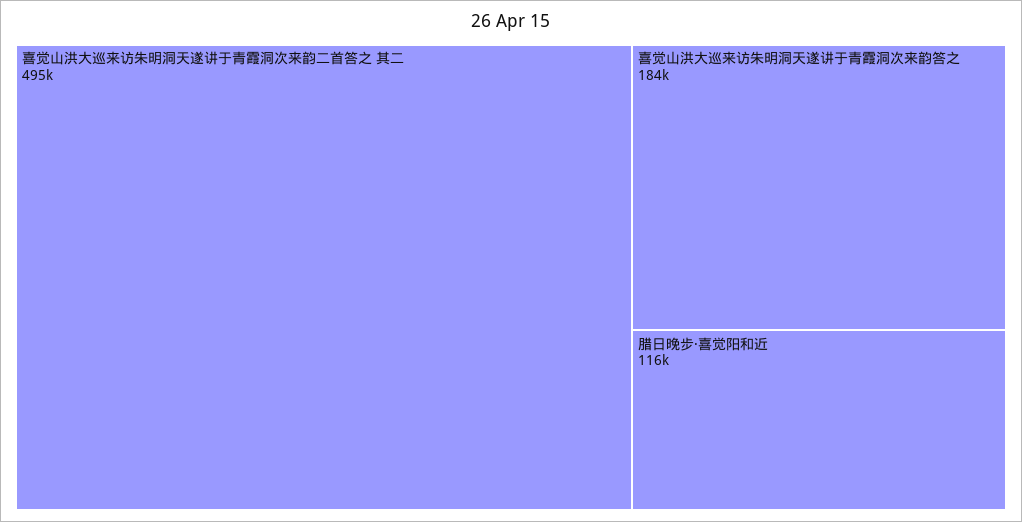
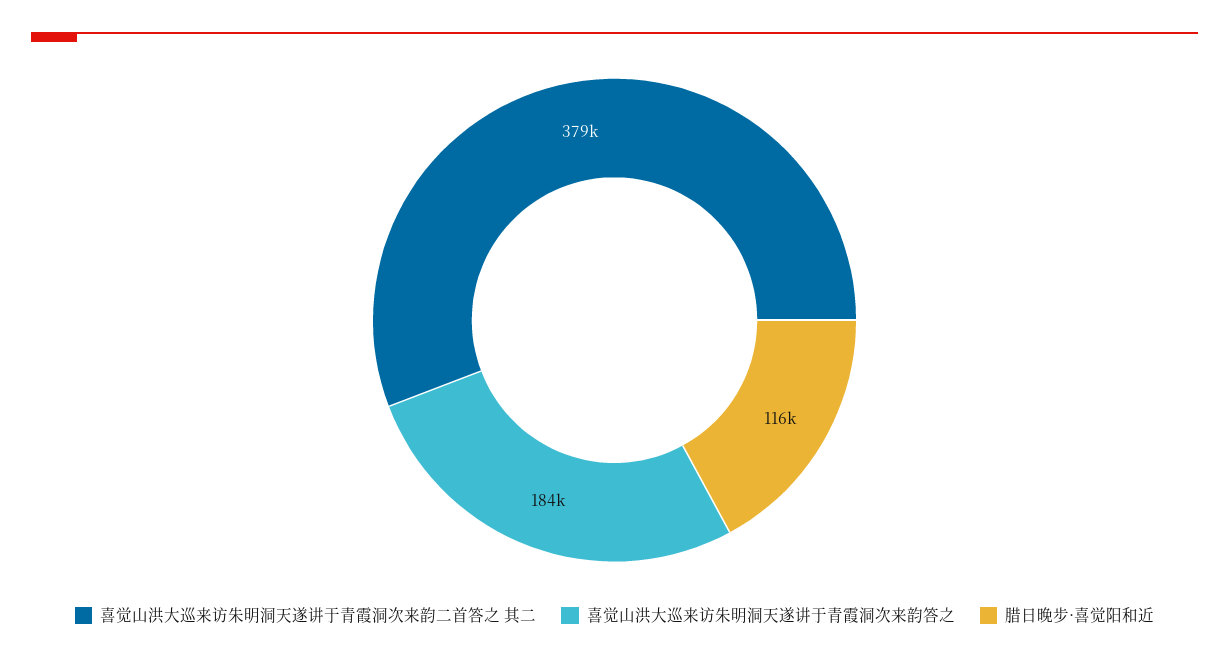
  {
-   "喜觉山洪大巡来访朱明洞天遂讲于青霞洞次来韵二首答之 其二": 495000,
+   "喜觉山洪大巡来访朱明洞天遂讲于青霞洞次来韵二首答之 其二": 379000,
    "喜觉山洪大巡来访朱明洞天遂讲于青霞洞次来韵答之": 184000,
    "腊日晚步·喜觉阳和近": 116000
  }

